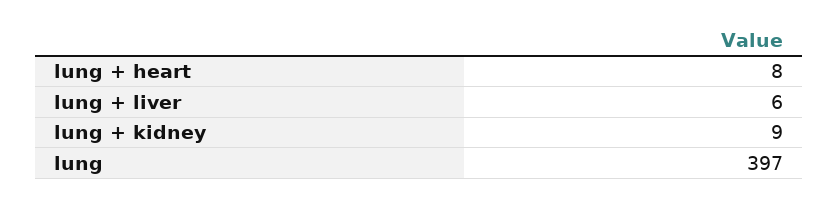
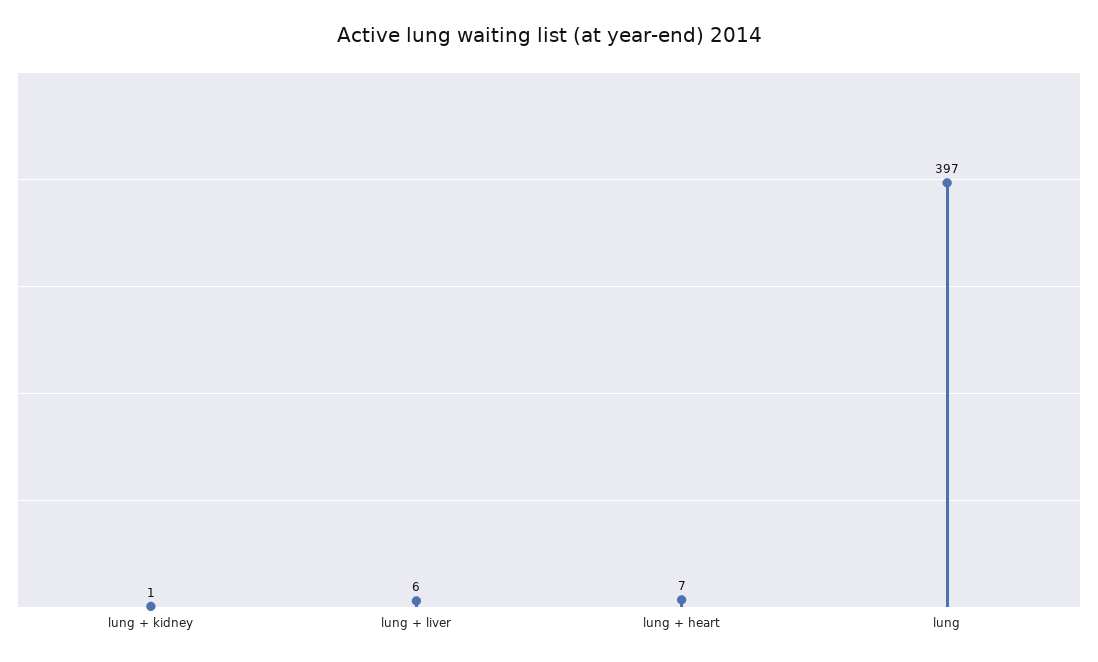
  {
-   "lung + heart": 8,
+   "lung + heart": 7,
    "lung + liver": 6,
-   "lung + kidney": 9,
+   "lung + kidney": 1,
    "lung": 397
  }

